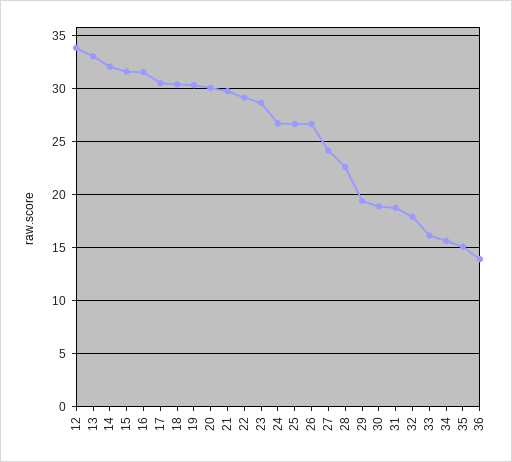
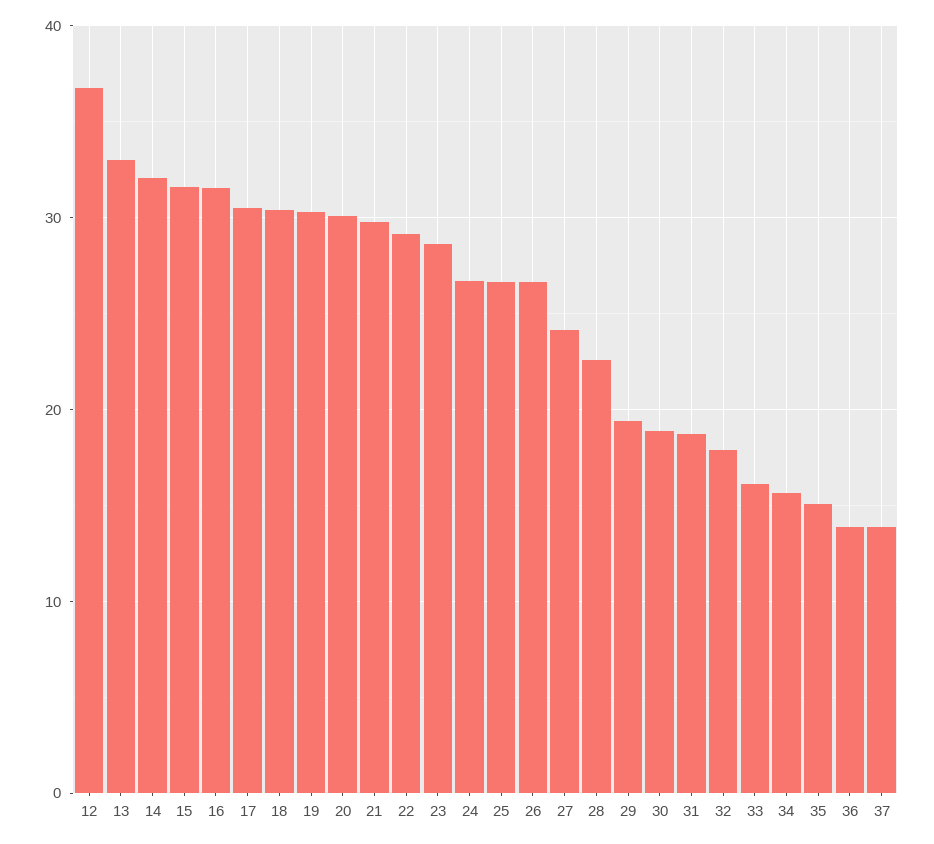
  {
-   "12": 34,
+   "12": 37,
    "13": 33,
    "14": 32,
    "15": 32,
    "16": 32,
    "17": 31,
    "18": 30,
    "19": 30,
    "20": 30,
    "21": 30,
    "22": 29,
    "23": 29,
    "24": 27,
    "25": 27,
    "26": 27,
    "27": 24,
    "28": 23,
    "29": 19,
    "30": 19,
    "31": 19,
    "32": 18,
    "33": 16,
    "34": 16,
    "35": 15,
-   "36": 14
+   "36": 14,
+   "37": 14
  }

